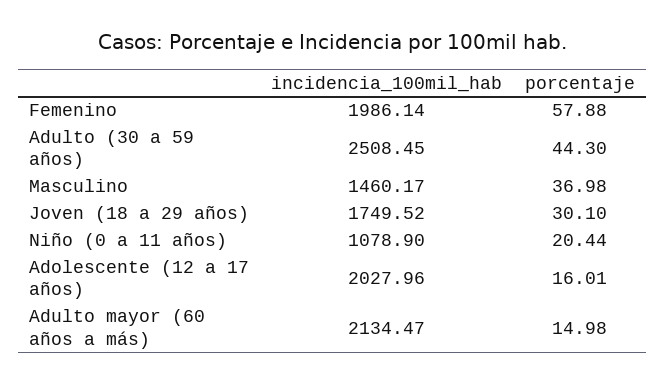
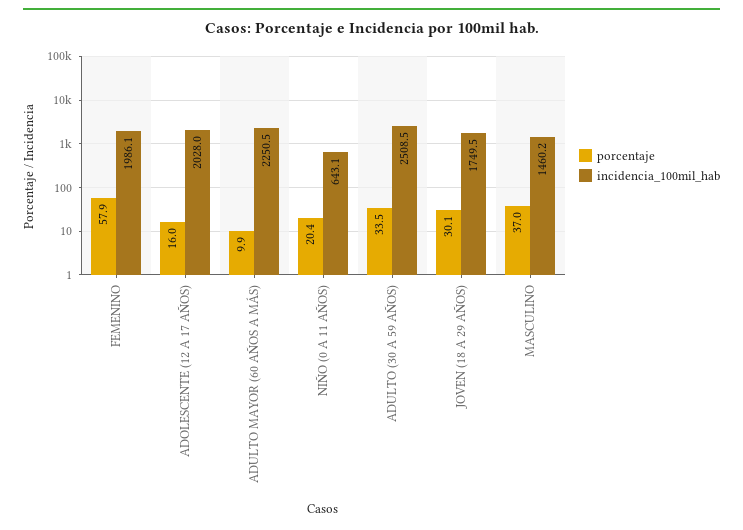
  {
    "incidencia_100mil_hab": {
      "Femenino": 1986.14,
      "Adulto (30 a 59 años)": 2508.45,
      "Masculino": 1460.17,
      "Joven (18 a 29 años)": 1749.52,
-     "Niño (0 a 11 años)": 1078.9,
+     "Niño (0 a 11 años)": 643.1,
      "Adolescente (12 a 17 años)": 2027.96,
-     "Adulto mayor (60 años a más)": 2134.47
+     "Adulto mayor (60 años a más)": 2250.5
    },
    "porcentaje": {
      "Femenino": 57.88,
-     "Adulto (30 a 59 años)": 44.3,
+     "Adulto (30 a 59 años)": 33.5,
      "Masculino": 36.98,
      "Joven (18 a 29 años)": 30.1,
      "Niño (0 a 11 años)": 20.44,
      "Adolescente (12 a 17 años)": 16.01,
-     "Adulto mayor (60 años a más)": 14.98
+     "Adulto mayor (60 años a más)": 9.9
    }
  }

